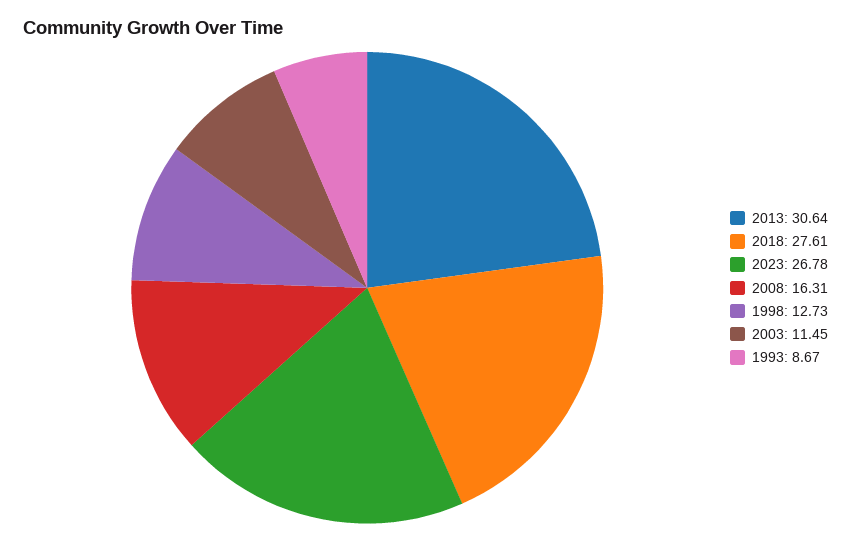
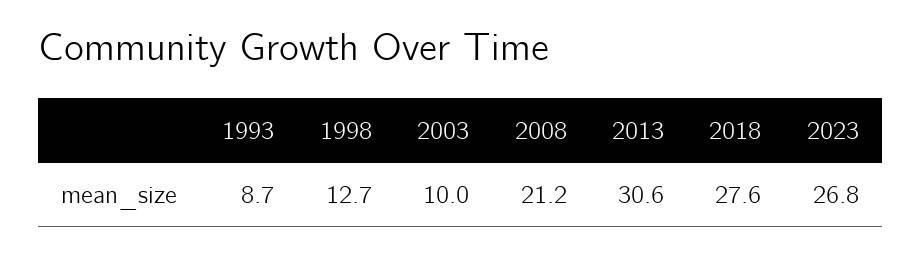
  {
    "2013": 30.64,
    "2018": 27.61,
    "2023": 26.78,
-   "2008": 16.31,
+   "2008": 21.2,
    "1998": 12.73,
-   "2003": 11.45,
+   "2003": 10,
    "1993": 8.67
  }

